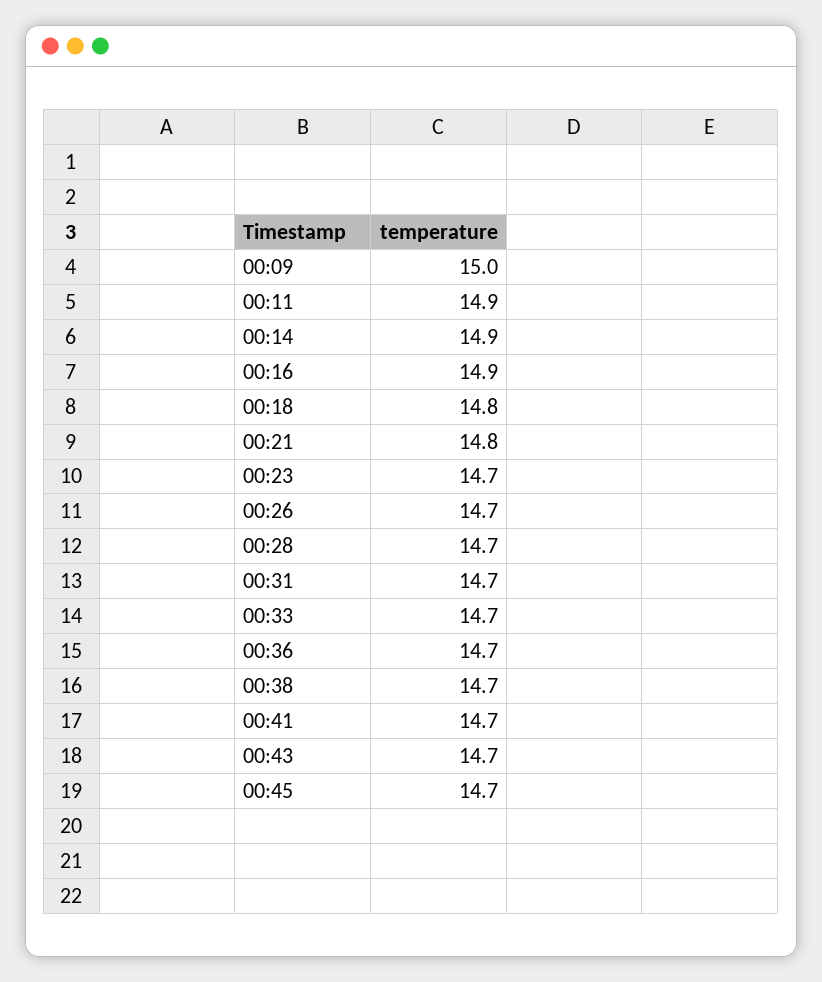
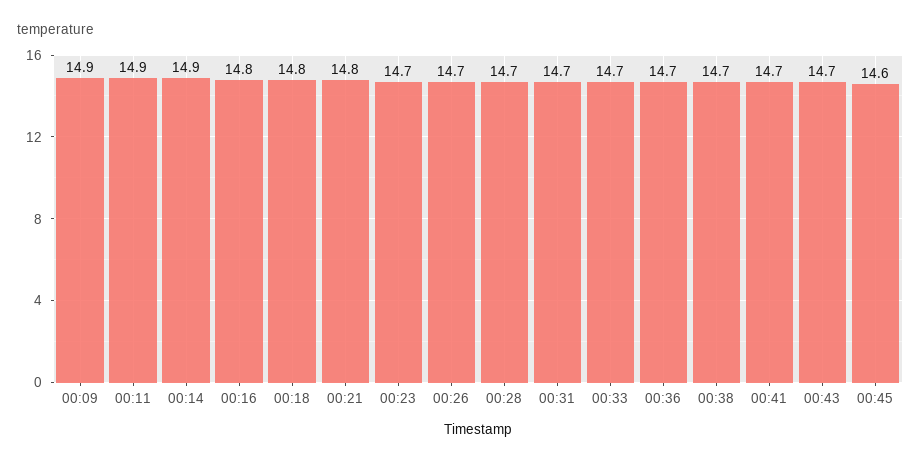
  {
-   "00:09": 15,
+   "00:09": 14.9,
    "00:11": 14.9,
    "00:14": 14.9,
-   "00:16": 14.9,
+   "00:16": 14.8,
    "00:18": 14.8,
    "00:21": 14.8,
    "00:23": 14.7,
    "00:26": 14.7,
    "00:28": 14.7,
    "00:31": 14.7,
    "00:33": 14.7,
    "00:36": 14.7,
    "00:38": 14.7,
    "00:41": 14.7,
    "00:43": 14.7,
-   "00:45": 14.7
+   "00:45": 14.6
  }

